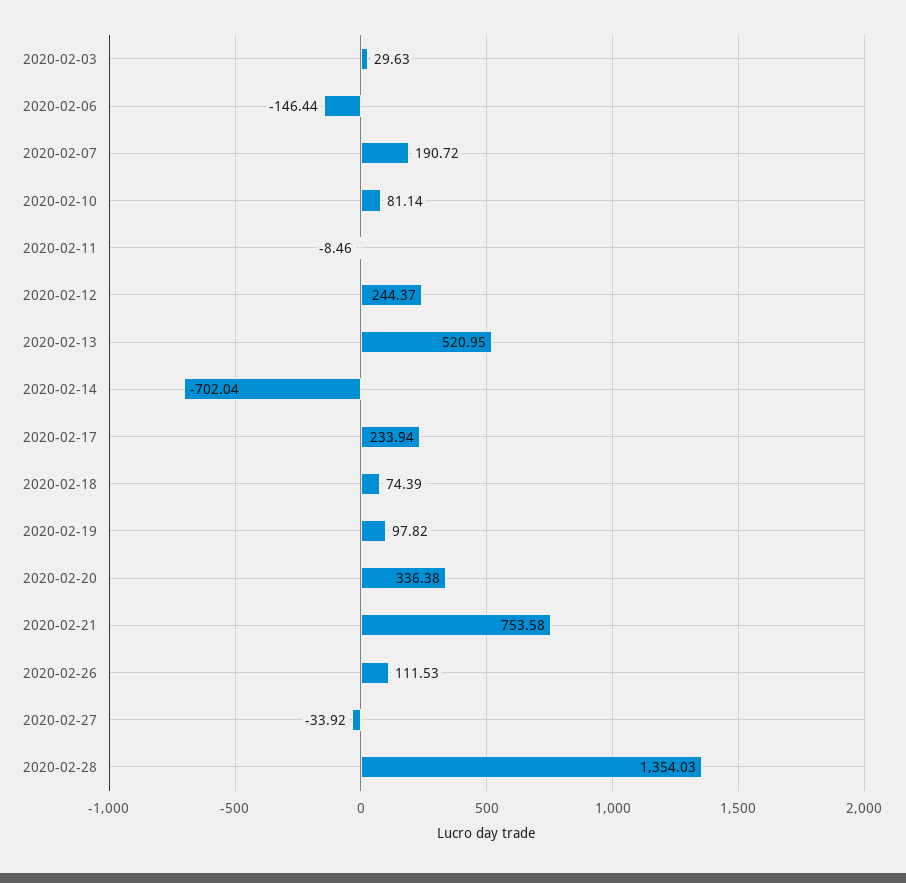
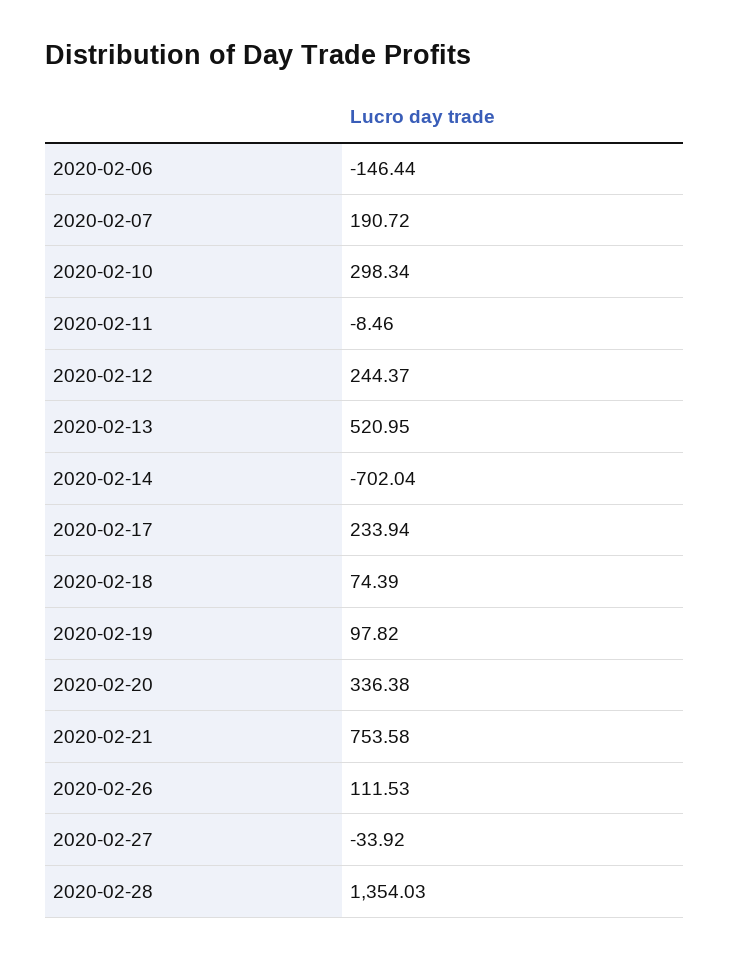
  {
-   "2020-02-03": 29.63,
    "2020-02-06": -146.44,
    "2020-02-07": 190.72,
-   "2020-02-10": 81.14,
+   "2020-02-10": 298.34,
    "2020-02-11": -8.46,
    "2020-02-12": 244.37,
    "2020-02-13": 520.95,
    "2020-02-14": -702.04,
    "2020-02-17": 233.94,
    "2020-02-18": 74.39,
    "2020-02-19": 97.82,
    "2020-02-20": 336.38,
    "2020-02-21": 753.58,
    "2020-02-26": 111.53,
    "2020-02-27": -33.92,
    "2020-02-28": 1354.03
  }

